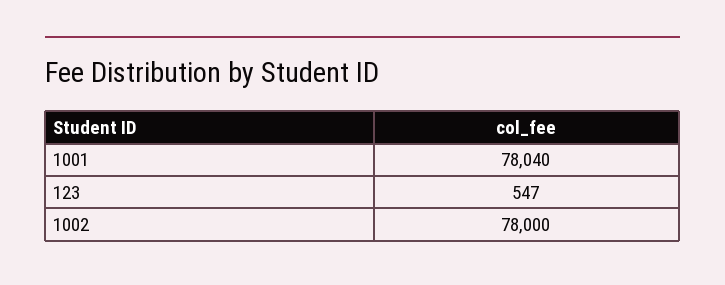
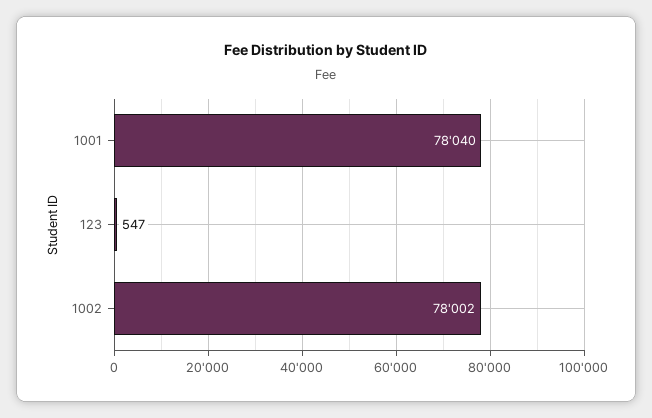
  {
    "1001": 78040,
    "123": 547,
-   "1002": 78000
+   "1002": 78002
  }

